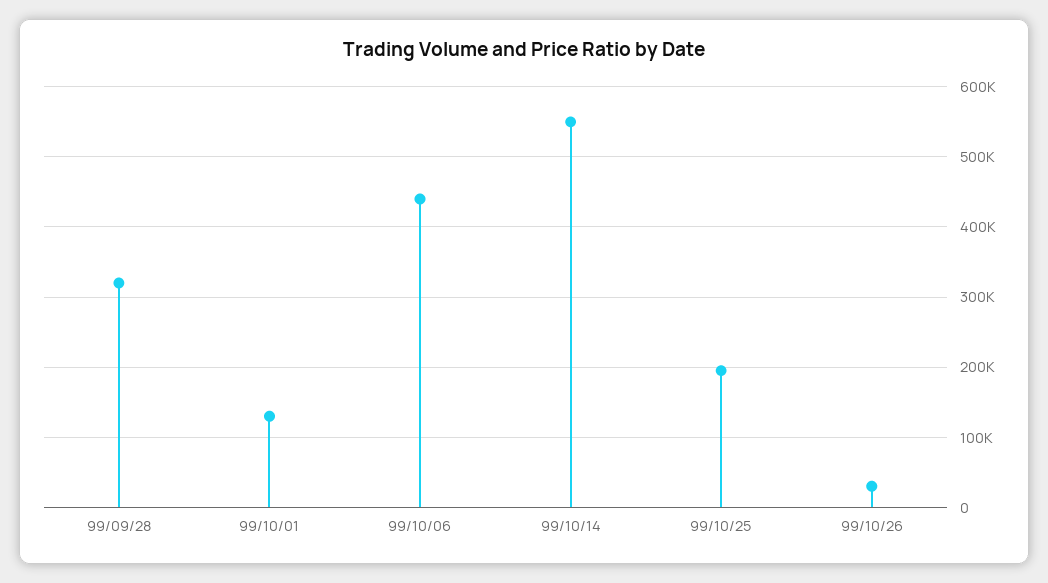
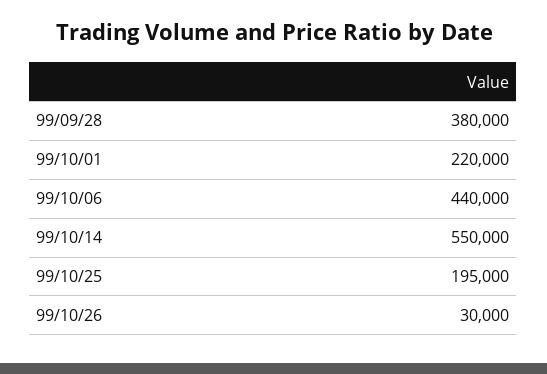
  {
-   "99/09/28": 320000,
+   "99/09/28": 380000,
-   "99/10/01": 130000,
+   "99/10/01": 220000,
    "99/10/06": 440000,
    "99/10/14": 550000,
    "99/10/25": 195000,
    "99/10/26": 30000
  }

